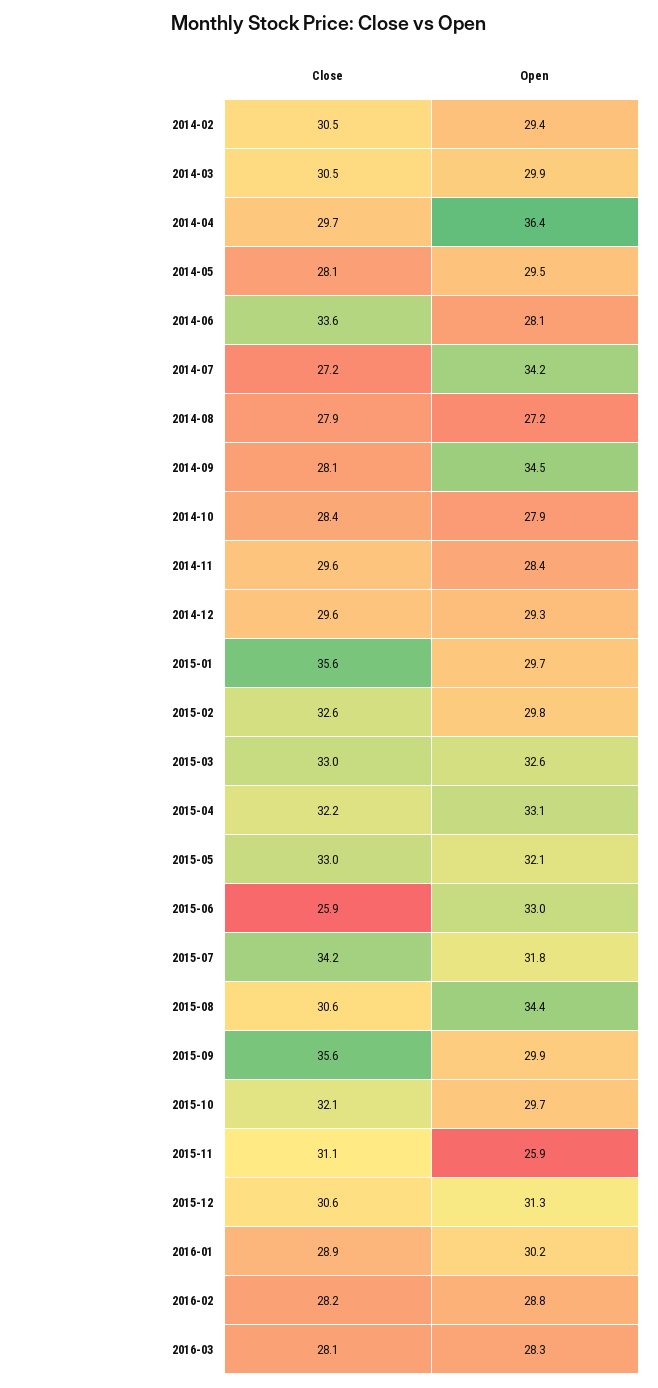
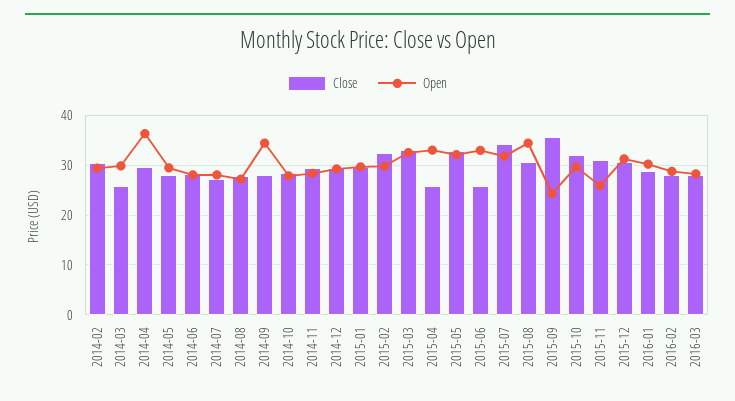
  {
    "Close": {
      "2014-02": 30.5,
-     "2014-03": 30.5,
+     "2014-03": 26,
      "2014-04": 29.7,
      "2014-05": 28.1,
-     "2014-06": 33.6,
+     "2014-06": 28,
      "2014-07": 27.2,
      "2014-08": 27.9,
      "2014-09": 28.1,
      "2014-10": 28.4,
      "2014-11": 29.6,
      "2014-12": 29.6,
-     "2015-01": 35.6,
+     "2015-01": 30,
      "2015-02": 32.6,
      "2015-03": 33,
-     "2015-04": 32.2,
+     "2015-04": 26,
      "2015-05": 33,
      "2015-06": 25.9,
      "2015-07": 34.2,
      "2015-08": 30.6,
      "2015-09": 35.6,
      "2015-10": 32.1,
      "2015-11": 31.1,
      "2015-12": 30.6,
      "2016-01": 28.9,
      "2016-02": 28.2,
      "2016-03": 28.1
    },
    "Open": {
      "2014-02": 29.4,
      "2014-03": 29.9,
      "2014-04": 36.4,
      "2014-05": 29.5,
      "2014-06": 28.1,
-     "2014-07": 34.2,
+     "2014-07": 28,
      "2014-08": 27.2,
      "2014-09": 34.5,
      "2014-10": 27.9,
      "2014-11": 28.4,
      "2014-12": 29.3,
      "2015-01": 29.7,
      "2015-02": 29.8,
      "2015-03": 32.6,
      "2015-04": 33.1,
      "2015-05": 32.1,
      "2015-06": 33,
      "2015-07": 31.8,
      "2015-08": 34.4,
-     "2015-09": 29.9,
+     "2015-09": 24,
      "2015-10": 29.7,
      "2015-11": 25.9,
      "2015-12": 31.3,
      "2016-01": 30.2,
      "2016-02": 28.8,
      "2016-03": 28.3
    }
  }

